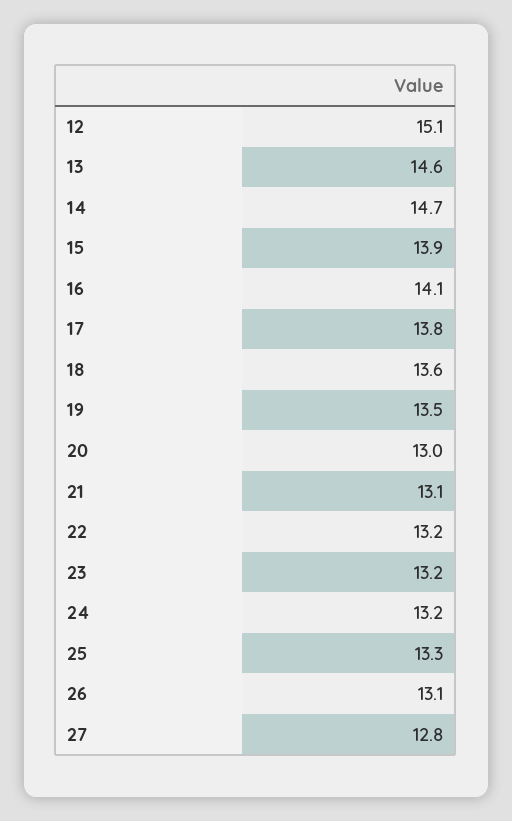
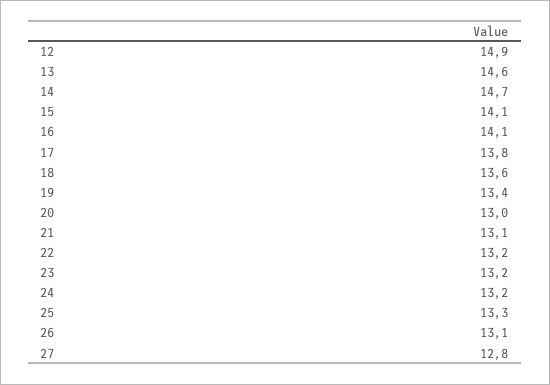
  {
-   "12": 15.1,
+   "12": 14.9,
    "13": 14.6,
    "14": 14.7,
-   "15": 13.9,
+   "15": 14.1,
    "16": 14.1,
    "17": 13.8,
    "18": 13.6,
-   "19": 13.5,
+   "19": 13.4,
    "20": 13,
    "21": 13.1,
    "22": 13.2,
    "23": 13.2,
    "24": 13.2,
    "25": 13.3,
    "26": 13.1,
    "27": 12.8
  }

